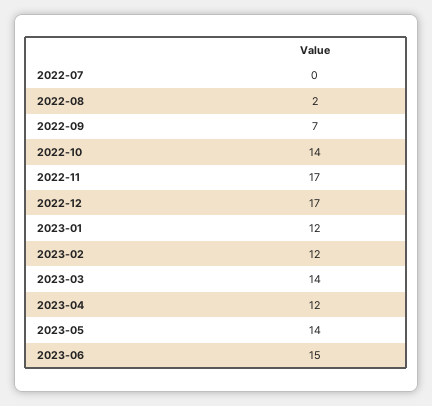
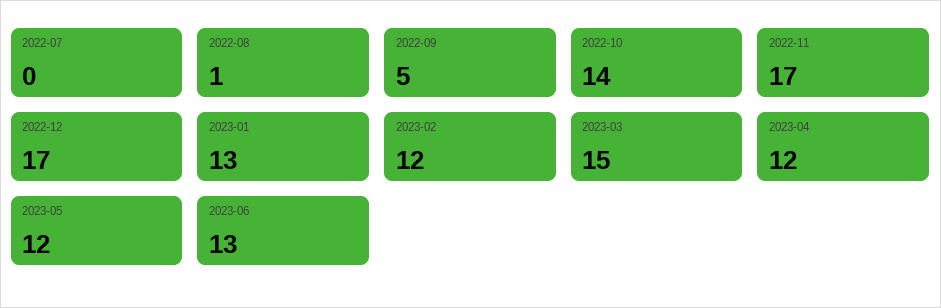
  {
    "2022-07": 0,
-   "2022-08": 2,
+   "2022-08": 1,
-   "2022-09": 7,
+   "2022-09": 5,
    "2022-10": 14,
    "2022-11": 17,
    "2022-12": 17,
-   "2023-01": 12,
+   "2023-01": 13,
    "2023-02": 12,
-   "2023-03": 14,
+   "2023-03": 15,
    "2023-04": 12,
-   "2023-05": 14,
+   "2023-05": 12,
-   "2023-06": 15
+   "2023-06": 13
  }

